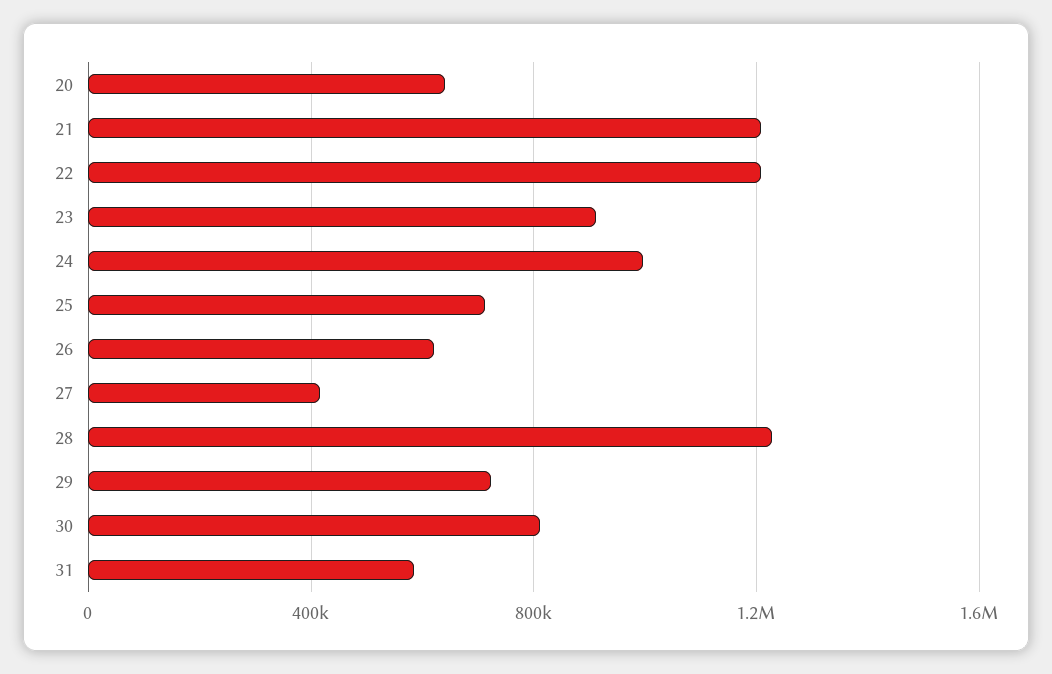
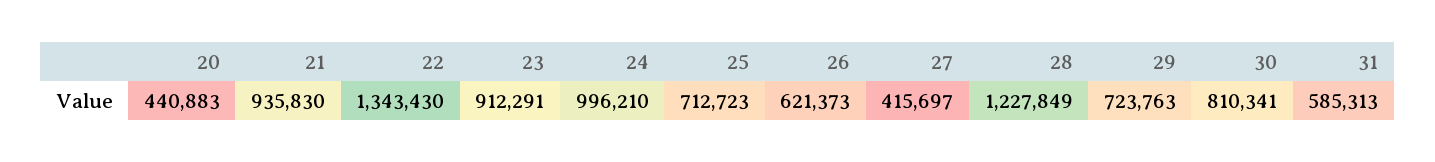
  {
-   "20": 650000,
+   "20": 440883,
-   "21": 1200000,
+   "21": 935830,
-   "22": 1200000,
+   "22": 1343430,
    "23": 912291,
    "24": 996210,
    "25": 712723,
    "26": 621373,
    "27": 415697,
    "28": 1227849,
    "29": 723763,
    "30": 810341,
    "31": 585313
  }

